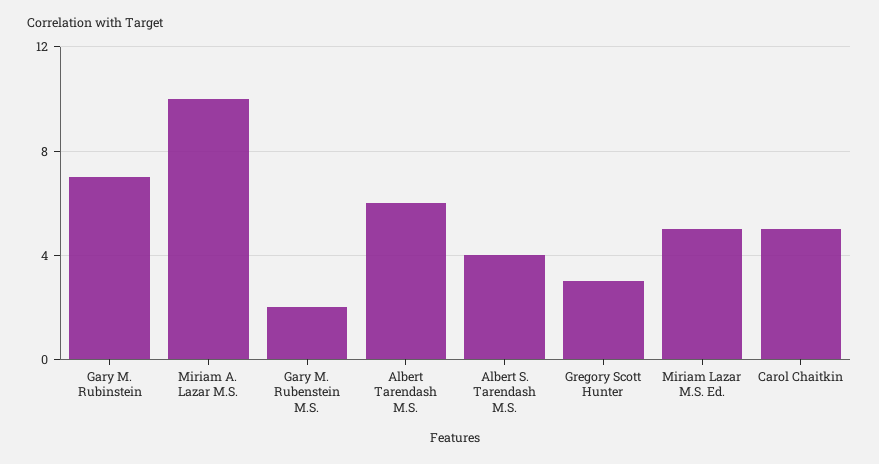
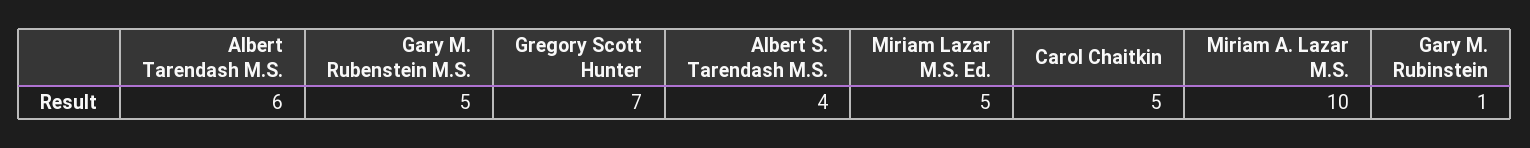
  {
-   "Gary M. Rubinstein": 7,
+   "Gary M. Rubinstein": 1,
    "Miriam A. Lazar M.S.": 10,
-   "Gary M. Rubenstein M.S.": 2,
+   "Gary M. Rubenstein M.S.": 5,
    "Albert Tarendash M.S.": 6,
    "Albert S. Tarendash M.S.": 4,
-   "Gregory Scott Hunter": 3,
+   "Gregory Scott Hunter": 7,
    "Miriam Lazar M.S. Ed.": 5,
    "Carol Chaitkin": 5
  }

